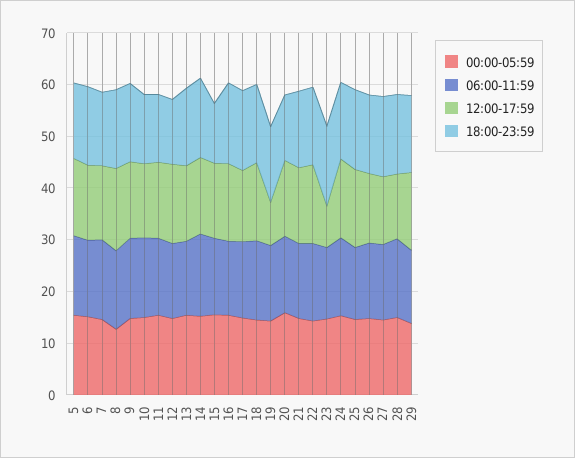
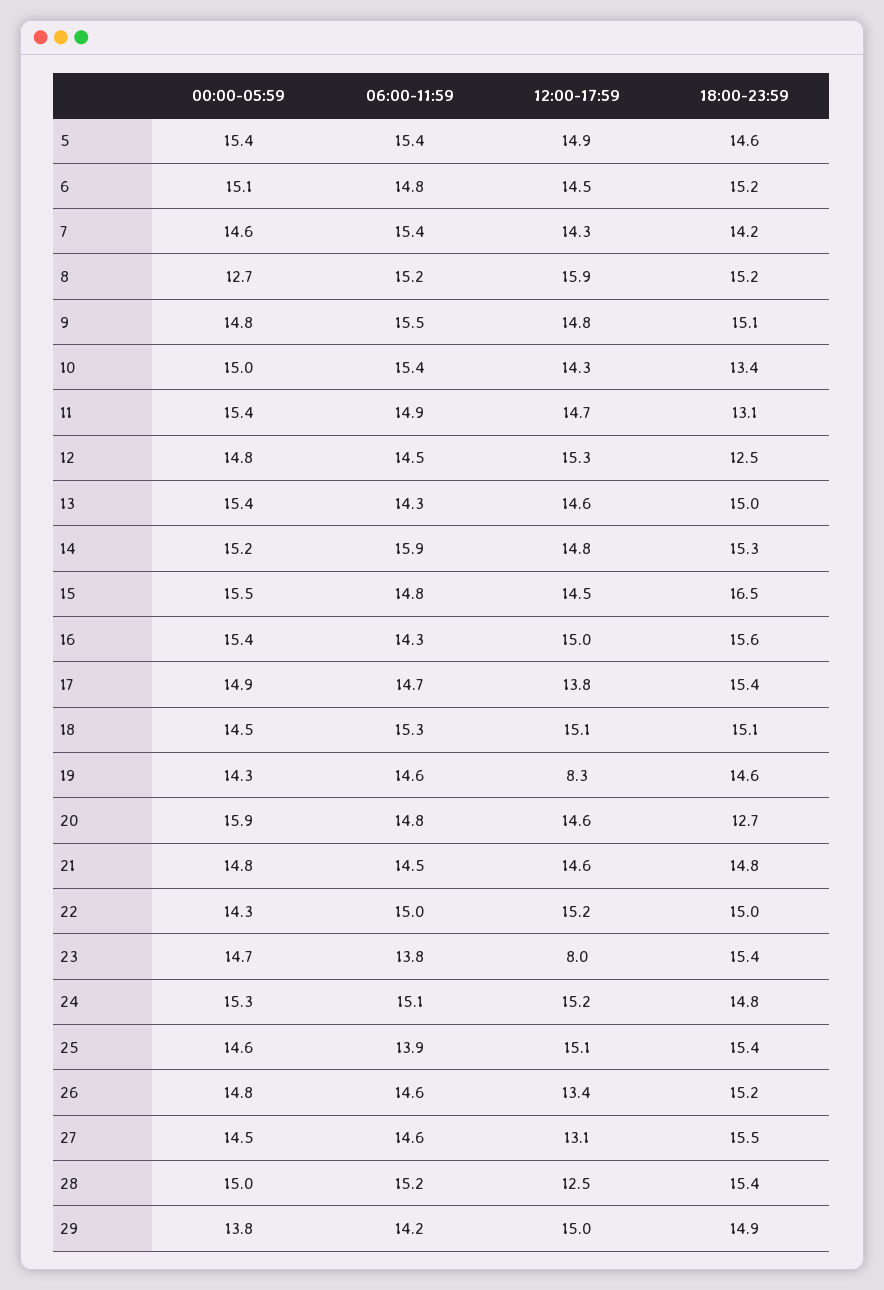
  {
    "00:00-05:59": {
      "5": 15.4,
      "6": 15.1,
      "7": 14.6,
      "8": 12.7,
      "9": 14.8,
      "10": 15,
      "11": 15.4,
      "12": 14.8,
      "13": 15.4,
      "14": 15.2,
      "15": 15.5,
      "16": 15.4,
      "17": 14.9,
      "18": 14.5,
      "19": 14.3,
      "20": 15.9,
      "21": 14.8,
      "22": 14.3,
      "23": 14.7,
      "24": 15.3,
      "25": 14.6,
      "26": 14.8,
      "27": 14.5,
      "28": 15,
      "29": 13.8
    },
    "06:00-11:59": {
      "5": 15.4,
      "6": 14.8,
      "7": 15.4,
      "8": 15.2,
      "9": 15.5,
      "10": 15.4,
      "11": 14.9,
      "12": 14.5,
      "13": 14.3,
      "14": 15.9,
      "15": 14.8,
      "16": 14.3,
      "17": 14.7,
      "18": 15.3,
      "19": 14.6,
      "20": 14.8,
      "21": 14.5,
      "22": 15,
      "23": 13.8,
      "24": 15.1,
      "25": 13.9,
      "26": 14.6,
      "27": 14.6,
      "28": 15.2,
      "29": 14.2
    },
    "12:00-17:59": {
      "5": 14.9,
      "6": 14.5,
      "7": 14.3,
      "8": 15.9,
      "9": 14.8,
      "10": 14.3,
      "11": 14.7,
      "12": 15.3,
      "13": 14.6,
      "14": 14.8,
      "15": 14.5,
      "16": 15,
      "17": 13.8,
      "18": 15.1,
      "19": 8.3,
      "20": 14.6,
      "21": 14.6,
      "22": 15.2,
      "23": 8,
      "24": 15.2,
      "25": 15.1,
      "26": 13.4,
      "27": 13.1,
      "28": 12.5,
      "29": 15
    },
    "18:00-23:59": {
      "5": 14.6,
      "6": 15.2,
      "7": 14.2,
      "8": 15.2,
      "9": 15.1,
      "10": 13.4,
      "11": 13.1,
      "12": 12.5,
      "13": 15,
      "14": 15.3,
-     "15": 12,
+     "15": 16.5,
      "16": 15.6,
      "17": 15.4,
      "18": 15.1,
      "19": 14.6,
      "20": 12.7,
      "21": 14.8,
      "22": 15,
      "23": 15.4,
      "24": 14.8,
      "25": 15.4,
      "26": 15.2,
      "27": 15.5,
      "28": 15.4,
      "29": 14.9
    }
  }

